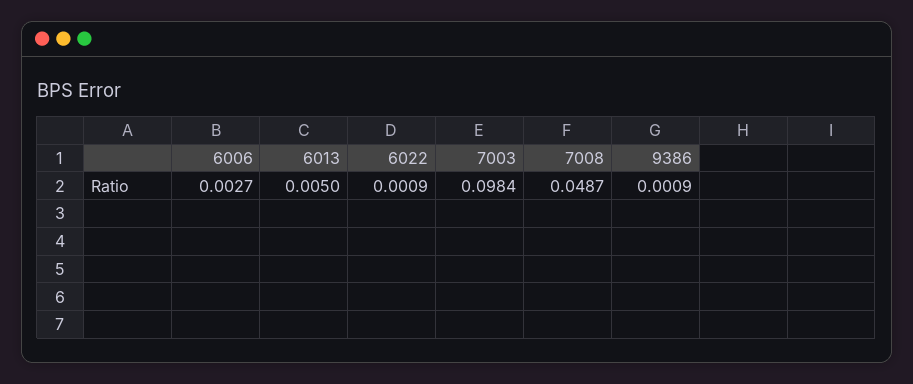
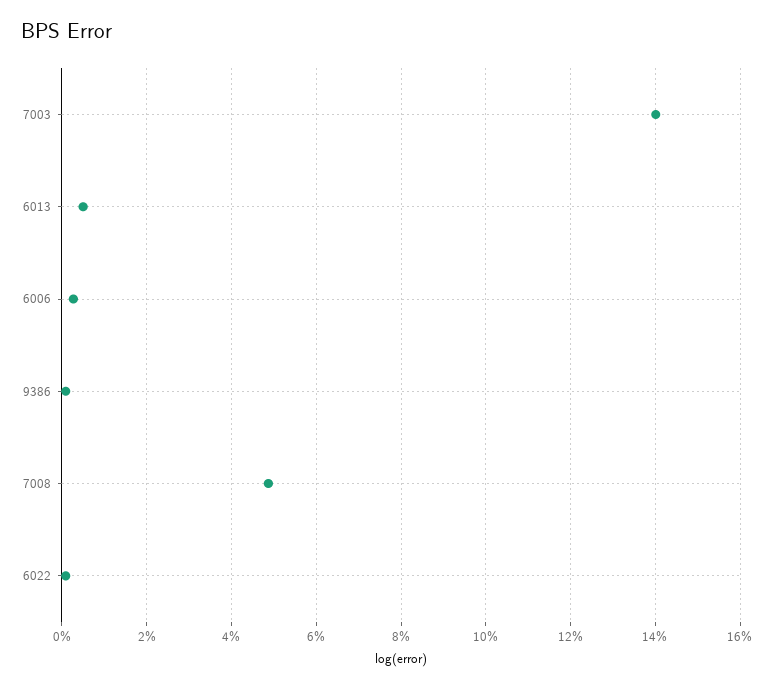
  {
    "6006": 0.0027,
    "6013": 0.005,
    "6022": 0.0009,
-   "7003": 0.0984,
+   "7003": 0.14,
    "7008": 0.0487,
    "9386": 0.0009
  }

